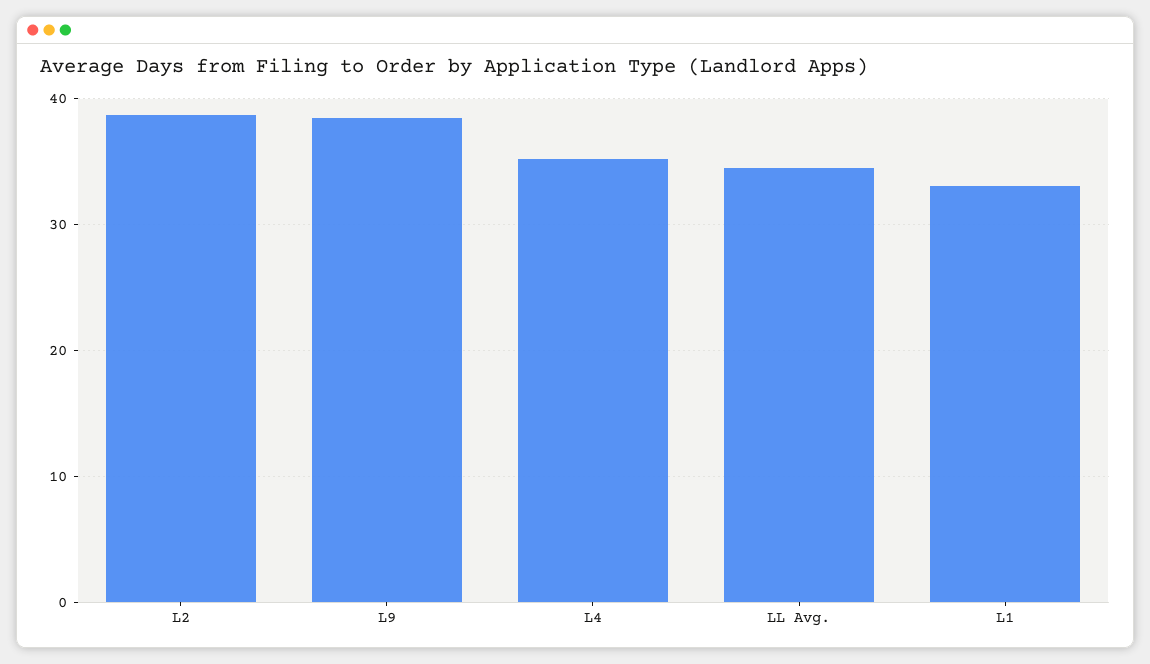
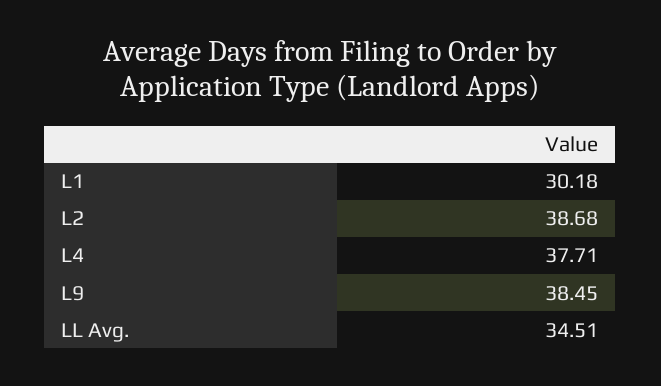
  {
    "L2": 38.68,
    "L9": 38.45,
-   "L4": 35,
+   "L4": 37.71,
    "LL Avg.": 34.51,
-   "L1": 33
+   "L1": 30.18
  }

